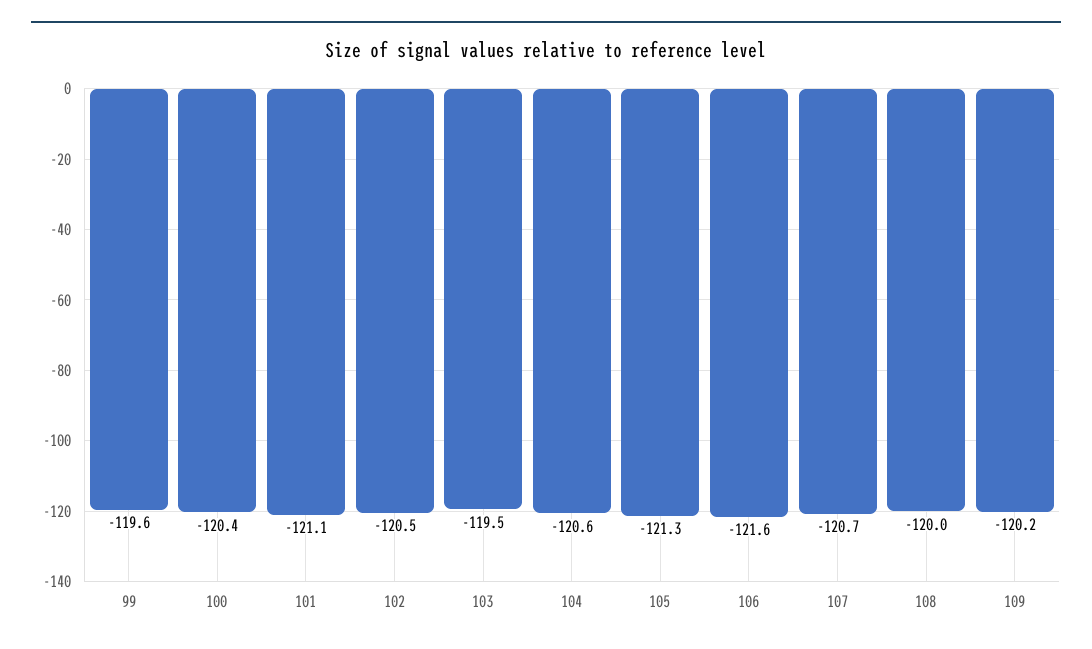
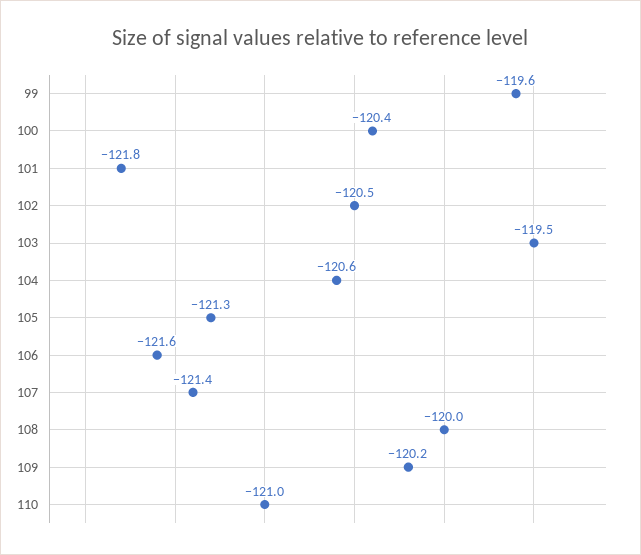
  {
    "99": -119.6,
    "100": -120.4,
-   "101": -121.1,
+   "101": -121.8,
    "102": -120.5,
    "103": -119.5,
    "104": -120.6,
    "105": -121.3,
    "106": -121.6,
-   "107": -120.7,
+   "107": -121.4,
    "108": -120,
-   "109": -120.2
+   "109": -120.2,
+   "110": -121
  }

